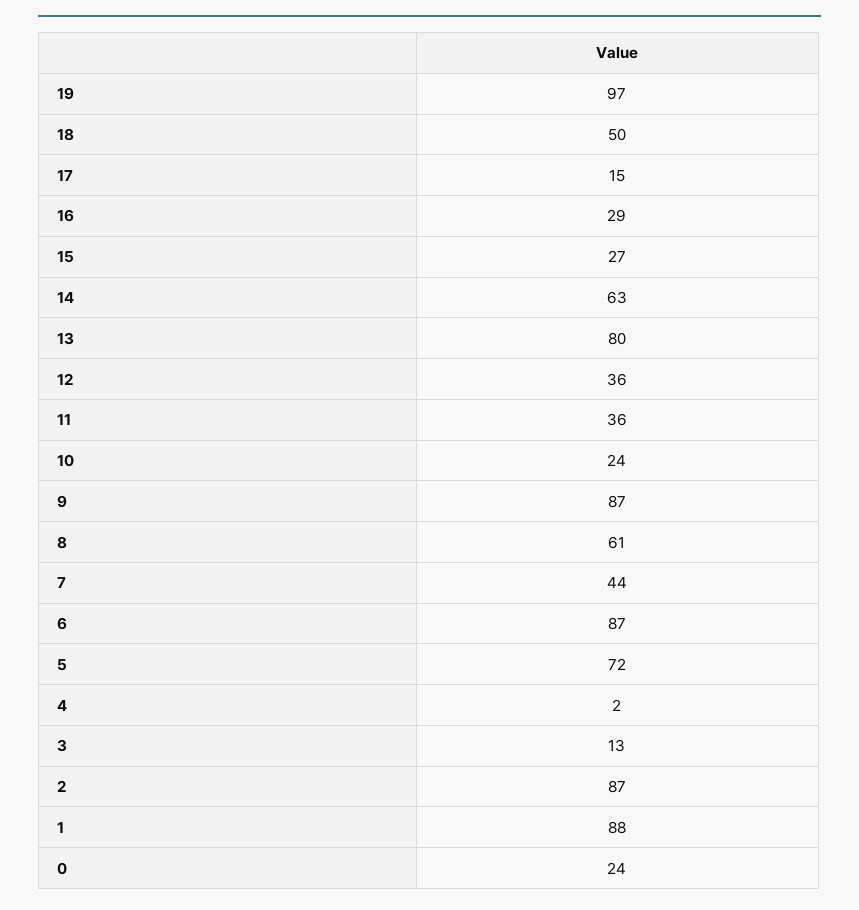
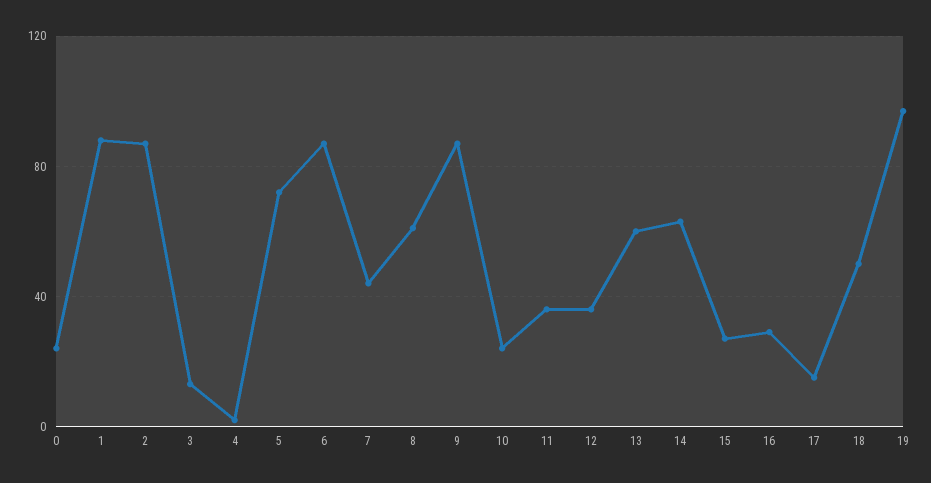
  {
    "19": 97,
    "18": 50,
    "17": 15,
    "16": 29,
    "15": 27,
    "14": 63,
-   "13": 80,
+   "13": 60,
    "12": 36,
    "11": 36,
    "10": 24,
    "9": 87,
    "8": 61,
    "7": 44,
    "6": 87,
    "5": 72,
    "4": 2,
    "3": 13,
    "2": 87,
    "1": 88,
    "0": 24
  }

